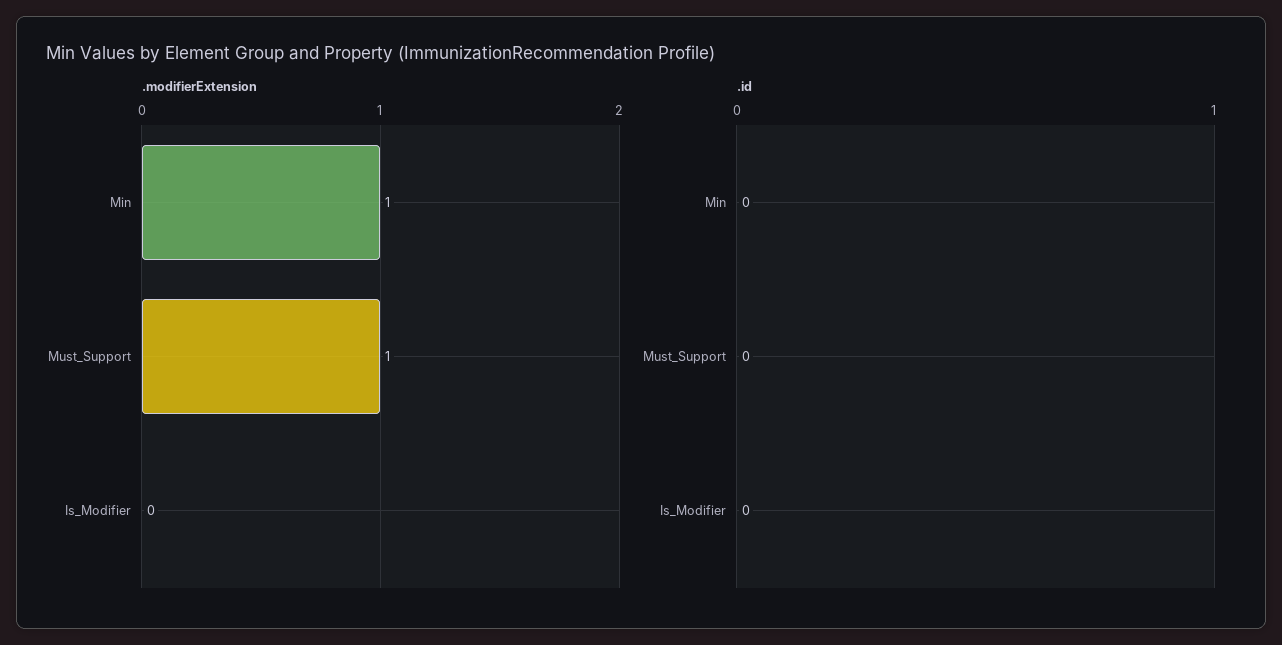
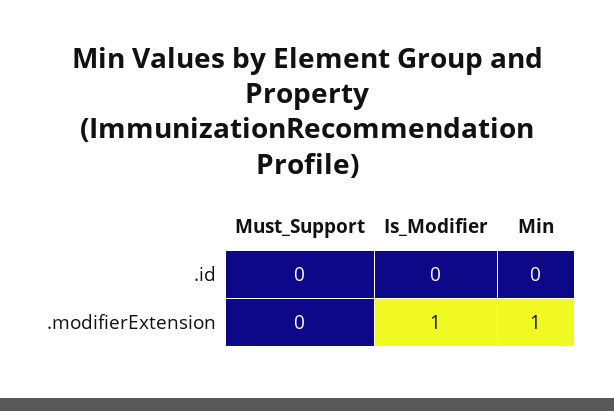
  {
    ".modifierExtension": {
      "Min": 1,
-     "Must_Support": 1,
+     "Must_Support": 0,
-     "Is_Modifier": 0
+     "Is_Modifier": 1
    },
    ".id": {
      "Min": 0,
      "Must_Support": 0,
      "Is_Modifier": 0
    }
  }

